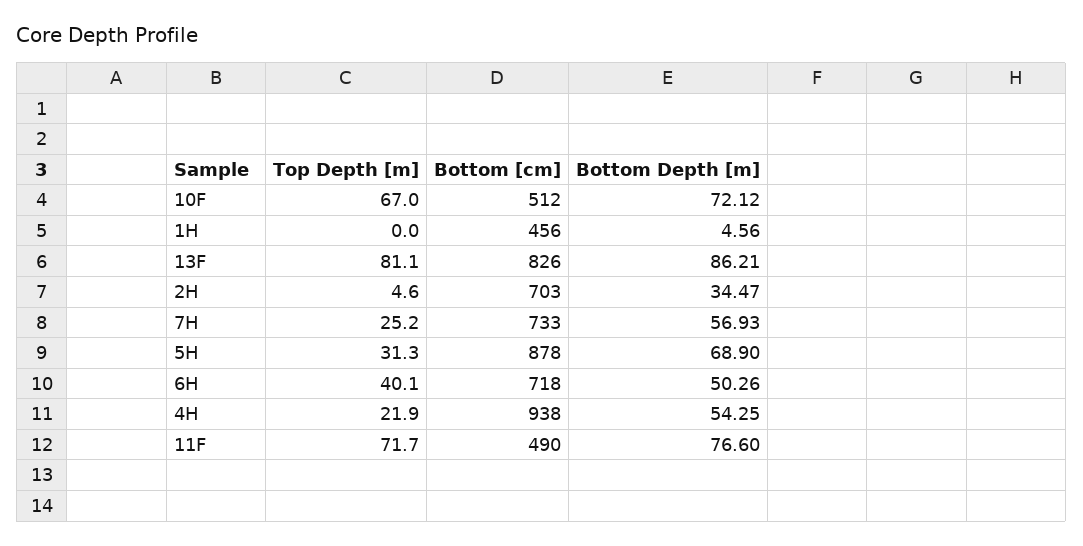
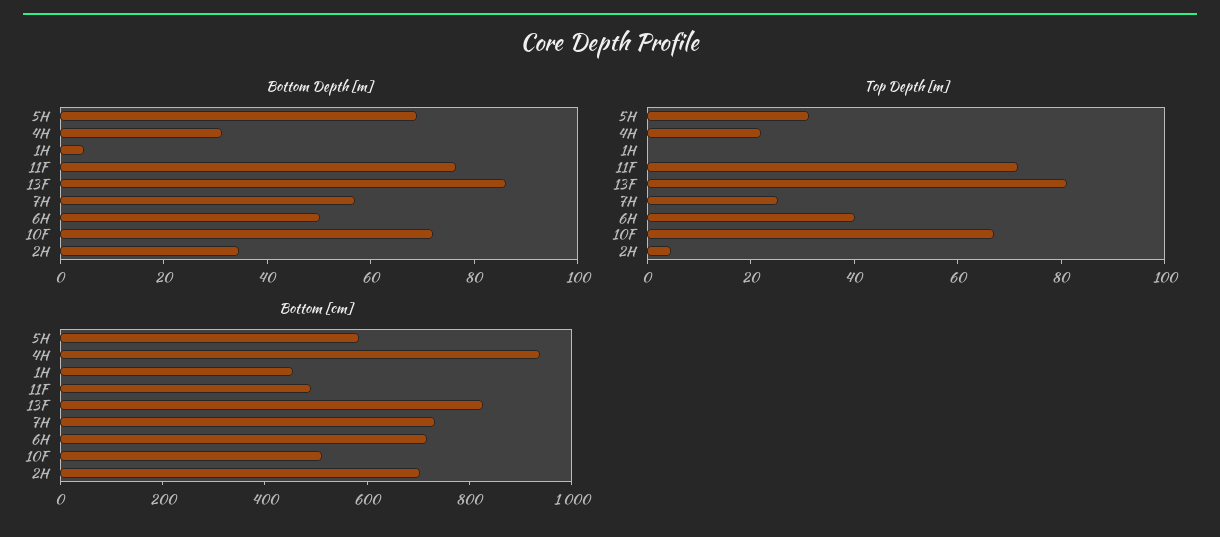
  {
    "Top Depth [m]": {
      "10F": 67,
      "1H": 0,
      "13F": 81.1,
      "2H": 4.6,
      "7H": 25.2,
      "5H": 31.3,
      "6H": 40.1,
      "4H": 21.9,
      "11F": 71.7
    },
    "Bottom [cm]": {
      "10F": 512,
      "1H": 456,
      "13F": 826,
      "2H": 703,
      "7H": 733,
-     "5H": 878,
+     "5H": 600,
      "6H": 718,
      "4H": 938,
      "11F": 490
    },
    "Bottom Depth [m]": {
      "10F": 72.12,
      "1H": 4.56,
      "13F": 86.21,
      "2H": 34.47,
      "7H": 56.93,
      "5H": 68.9,
      "6H": 50.26,
-     "4H": 54.25,
+     "4H": 30,
      "11F": 76.6
    }
  }

